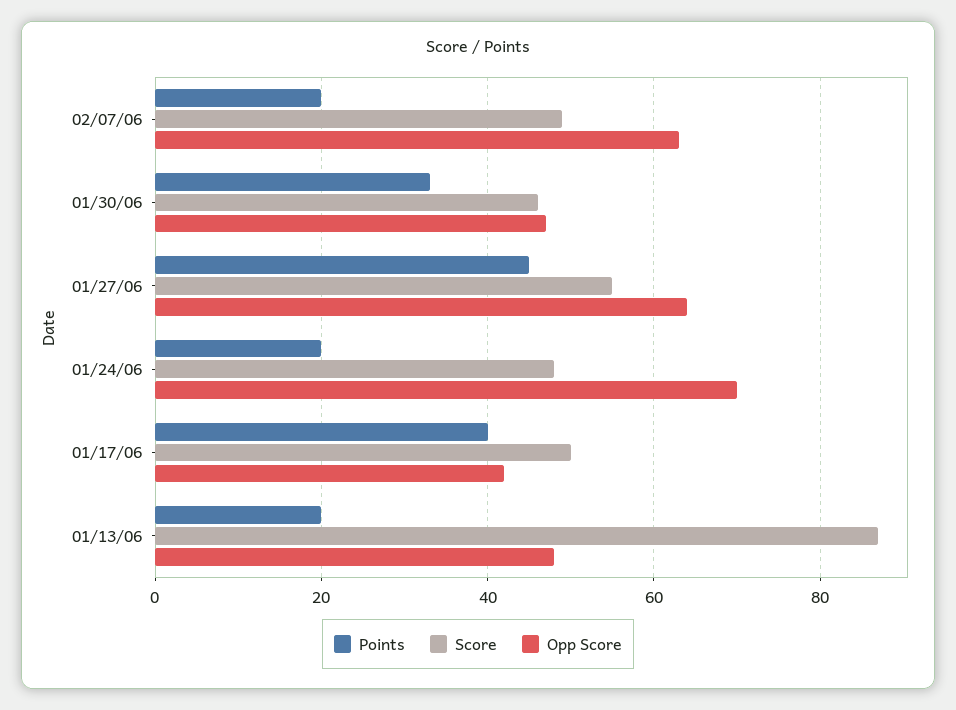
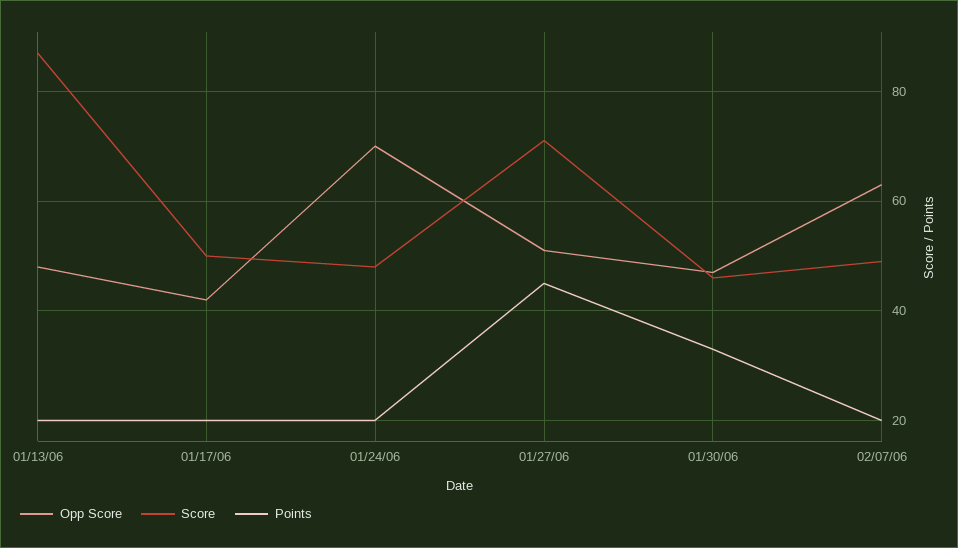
  {
    "Points": {
      "02/07/06": 20,
      "01/30/06": 35,
      "01/27/06": 45,
      "01/24/06": 20,
-     "01/17/06": 40,
+     "01/17/06": 20,
      "01/13/06": 20
    },
    "Score": {
      "02/07/06": 50,
      "01/30/06": 45,
-     "01/27/06": 55,
+     "01/27/06": 70,
      "01/24/06": 50,
      "01/17/06": 50,
      "01/13/06": 85
    },
    "Opp Score": {
      "02/07/06": 65,
      "01/30/06": 45,
-     "01/27/06": 65,
+     "01/27/06": 50,
      "01/24/06": 70,
      "01/17/06": 40,
      "01/13/06": 50
    }
  }

